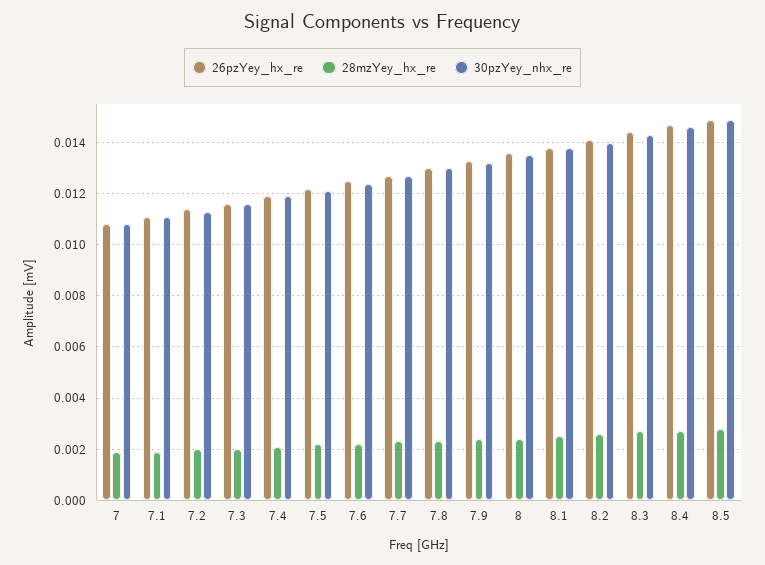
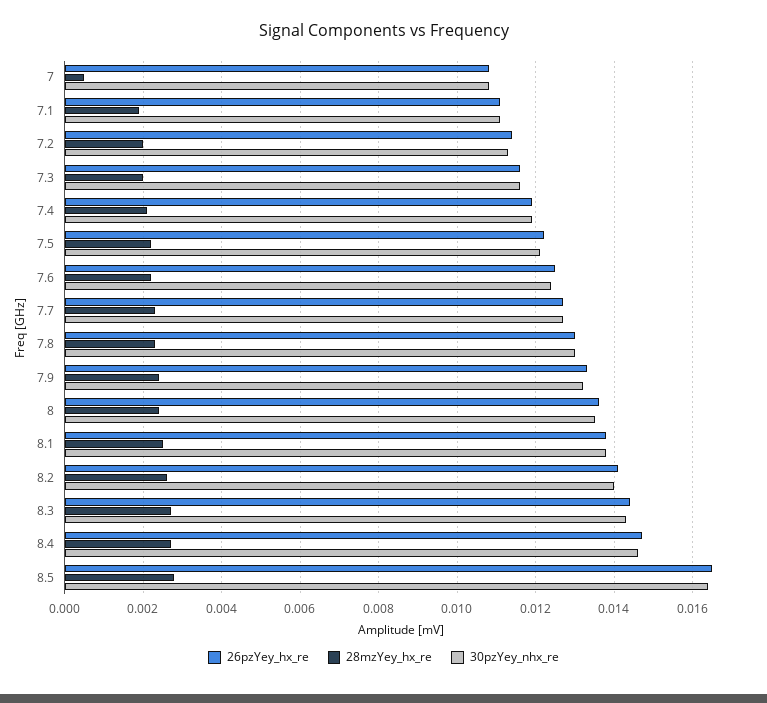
  {
    "26pzYey_hx_re": {
      "7": 0.011,
      "7.1": 0.011,
      "7.2": 0.0115,
      "7.3": 0.0115,
      "7.4": 0.012,
      "7.5": 0.012,
      "7.6": 0.0125,
      "7.7": 0.0125,
      "7.8": 0.013,
      "7.9": 0.0135,
      "8": 0.0135,
      "8.1": 0.014,
      "8.2": 0.014,
      "8.3": 0.0145,
      "8.4": 0.0145,
-     "8.5": 0.015
+     "8.5": 0.0165
    },
    "28mzYey_hx_re": {
-     "7": 0.002,
+     "7": 0.0005,
      "7.1": 0.002,
      "7.2": 0.002,
      "7.3": 0.002,
      "7.4": 0.002,
      "7.5": 0.002,
      "7.6": 0.002,
      "7.7": 0.0025,
      "7.8": 0.0025,
      "7.9": 0.0025,
      "8": 0.0025,
      "8.1": 0.0025,
      "8.2": 0.0025,
      "8.3": 0.0025,
      "8.4": 0.0025,
      "8.5": 0.003
    },
    "30pzYey_nhx_re": {
      "7": 0.011,
      "7.1": 0.011,
      "7.2": 0.0115,
      "7.3": 0.0115,
      "7.4": 0.012,
      "7.5": 0.012,
      "7.6": 0.0125,
      "7.7": 0.0125,
      "7.8": 0.013,
      "7.9": 0.013,
      "8": 0.0135,
      "8.1": 0.014,
      "8.2": 0.014,
      "8.3": 0.0145,
      "8.4": 0.0145,
-     "8.5": 0.015
+     "8.5": 0.0165
    }
  }

